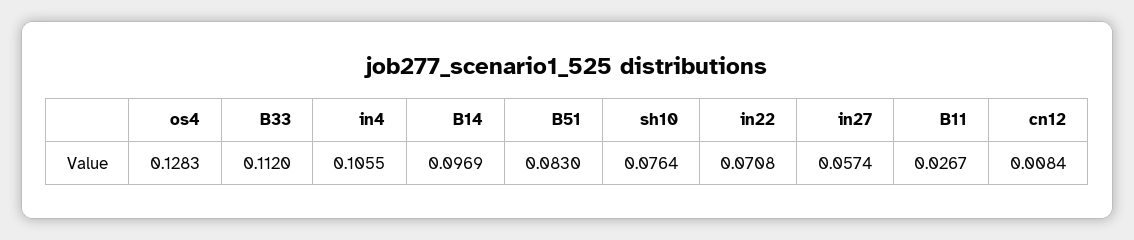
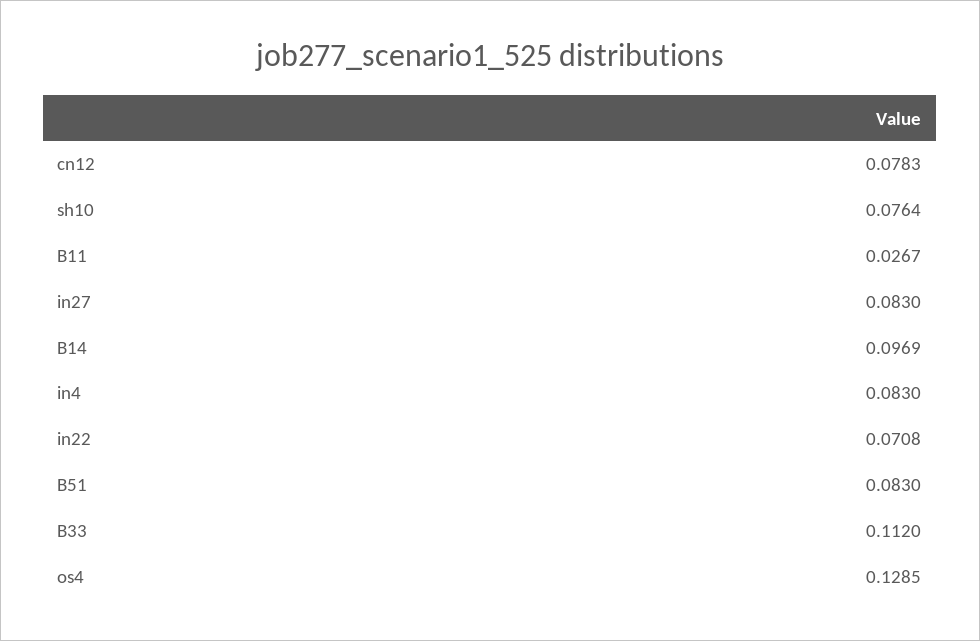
  {
-   "os4": 0.1283,
+   "os4": 0.1285,
    "B33": 0.112,
-   "in4": 0.1055,
+   "in4": 0.083,
    "B14": 0.0969,
    "B51": 0.083,
    "sh10": 0.0764,
    "in22": 0.0708,
-   "in27": 0.0574,
+   "in27": 0.083,
    "B11": 0.0267,
-   "cn12": 0.0084
+   "cn12": 0.0783
  }

